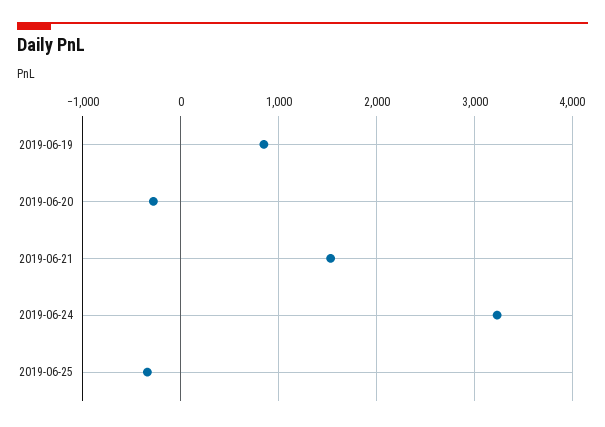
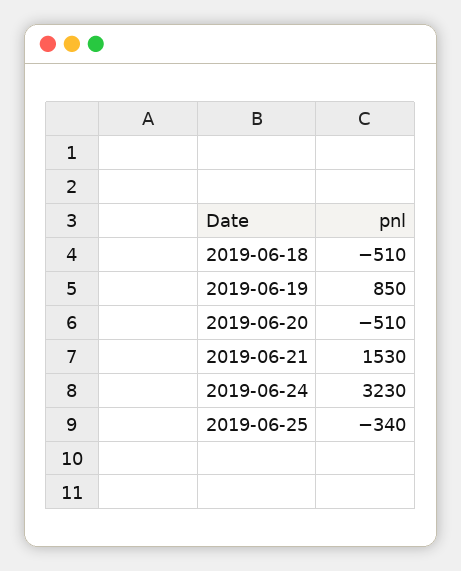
  {
    "2019-06-19": 850,
-   "2019-06-20": -300,
+   "2019-06-20": -510,
    "2019-06-21": 1530,
    "2019-06-24": 3230,
-   "2019-06-25": -340
+   "2019-06-25": -340,
+   "2019-06-18": -510
  }

